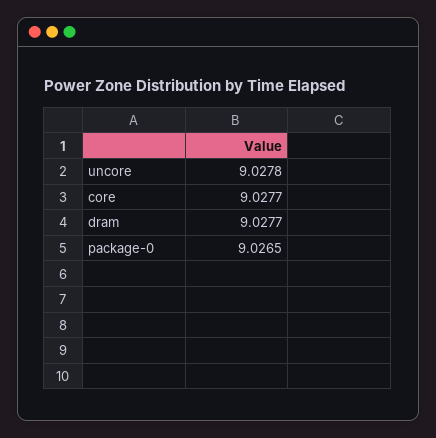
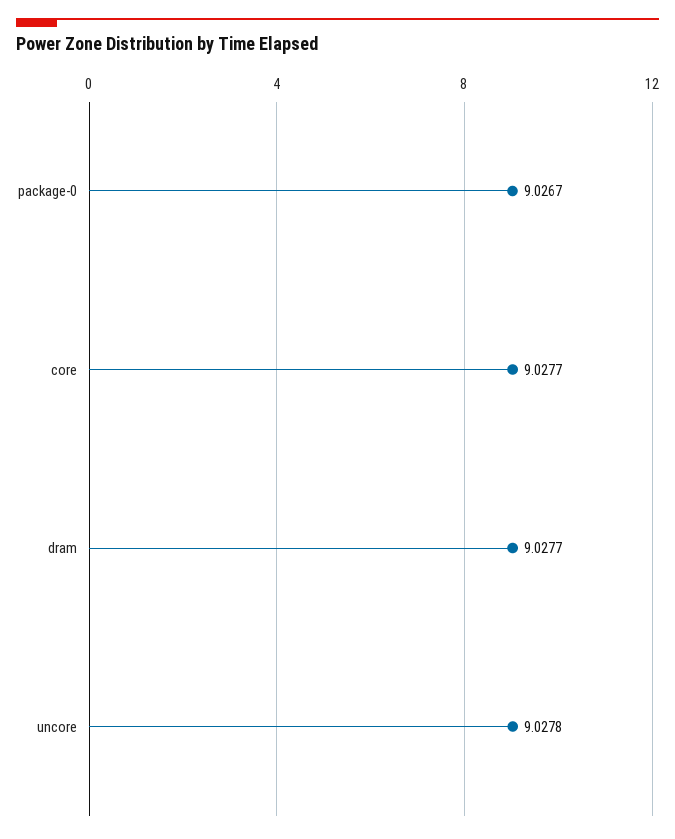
  {
    "uncore": 9.0278,
    "core": 9.0277,
    "dram": 9.0277,
-   "package-0": 9.0265
+   "package-0": 9.0267
  }

